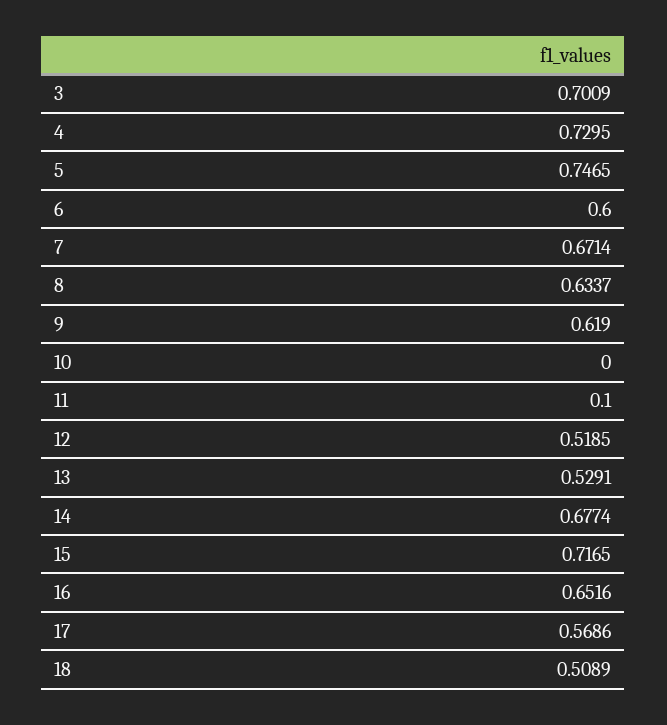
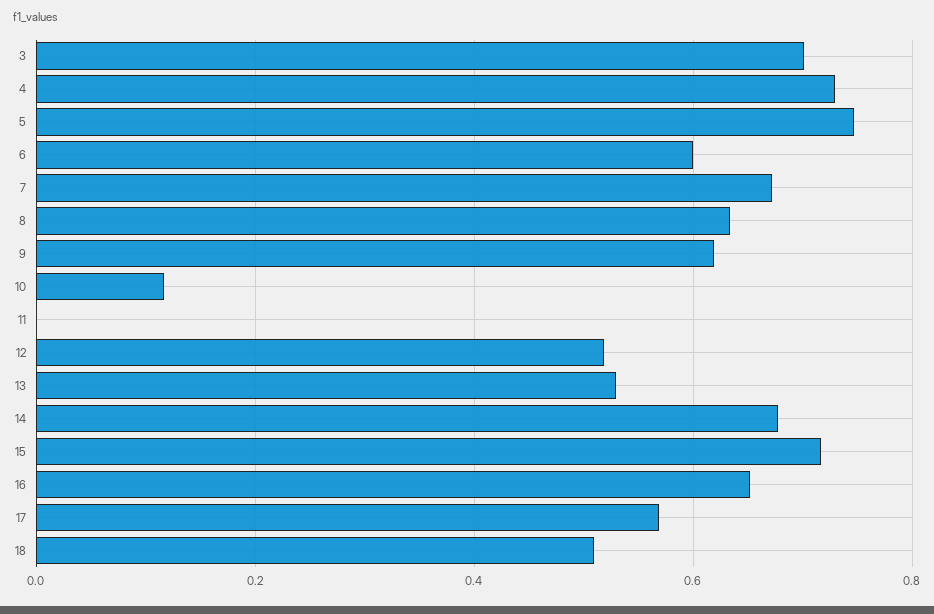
  {
    "3": 0.7009,
    "4": 0.7295,
    "5": 0.7465,
    "6": 0.6,
    "7": 0.6714,
    "8": 0.6337,
    "9": 0.619,
-   "10": 0,
+   "10": 0.12,
-   "11": 0.1,
+   "11": 0,
    "12": 0.5185,
    "13": 0.5291,
    "14": 0.6774,
    "15": 0.7165,
    "16": 0.6516,
    "17": 0.5686,
    "18": 0.5089
  }

